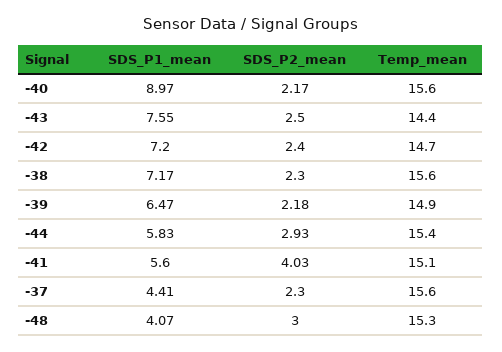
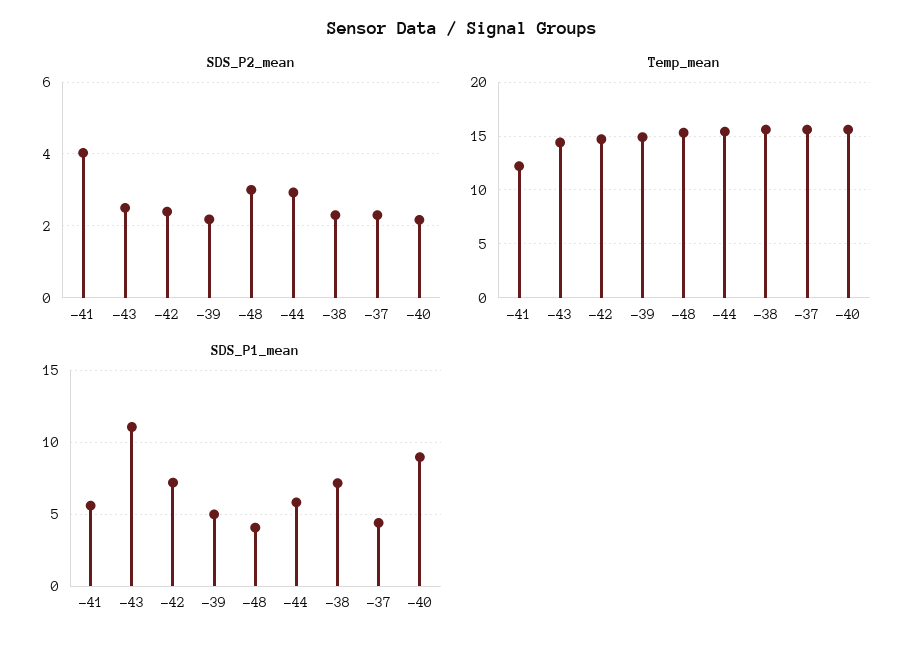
  {
    "SDS_P1_mean": {
      "-40": 8.97,
-     "-43": 7.55,
+     "-43": 11,
      "-42": 7.2,
      "-38": 7.17,
-     "-39": 6.47,
+     "-39": 5,
      "-44": 5.83,
      "-41": 5.6,
      "-37": 4.41,
      "-48": 4.07
    },
    "SDS_P2_mean": {
      "-40": 2.17,
      "-43": 2.5,
      "-42": 2.4,
      "-38": 2.3,
      "-39": 2.18,
      "-44": 2.93,
      "-41": 4.03,
      "-37": 2.3,
      "-48": 3
    },
    "Temp_mean": {
      "-40": 15.6,
      "-43": 14.4,
      "-42": 14.7,
      "-38": 15.6,
      "-39": 14.9,
      "-44": 15.4,
-     "-41": 15.1,
+     "-41": 12,
      "-37": 15.6,
      "-48": 15.3
    }
  }

